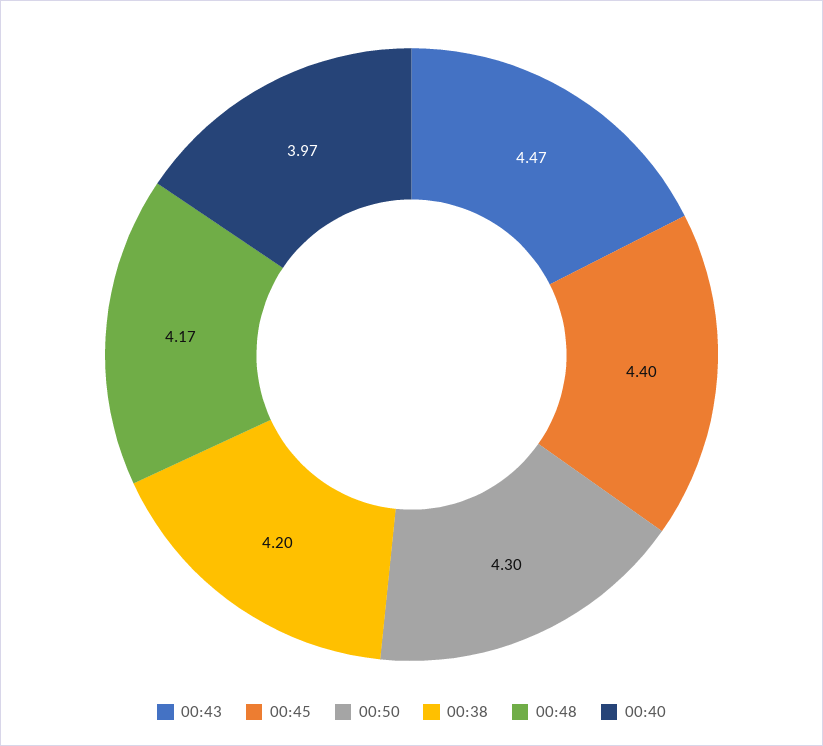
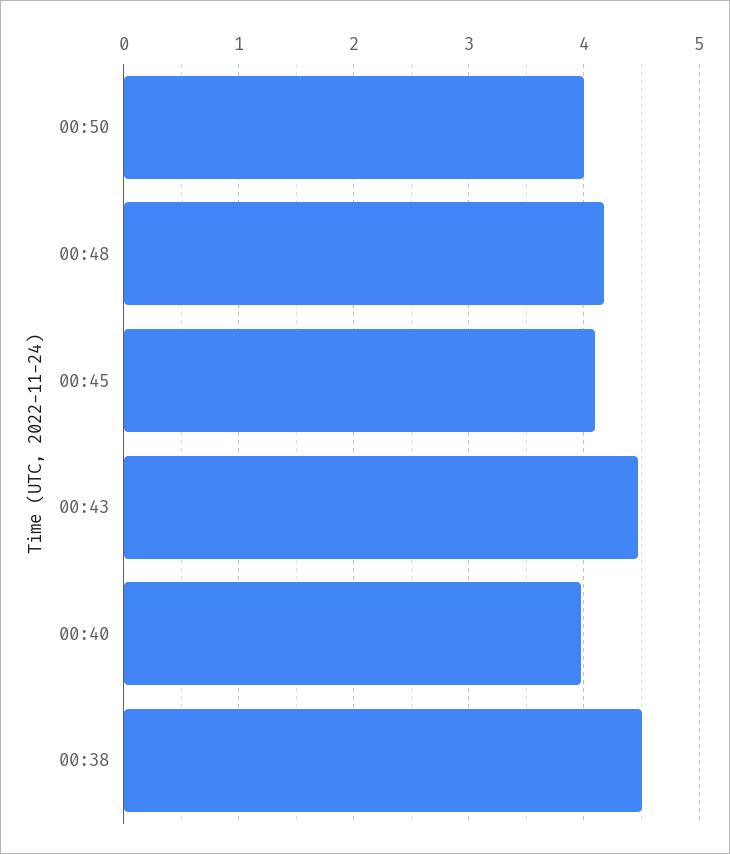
  {
    "00:43": 4.47,
-   "00:45": 4.4,
+   "00:45": 4.1,
-   "00:50": 4.3,
+   "00:50": 4,
-   "00:38": 4.2,
+   "00:38": 4.5,
    "00:48": 4.17,
    "00:40": 3.97
  }

